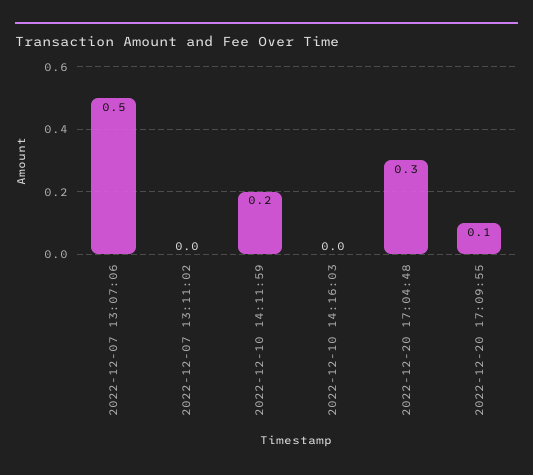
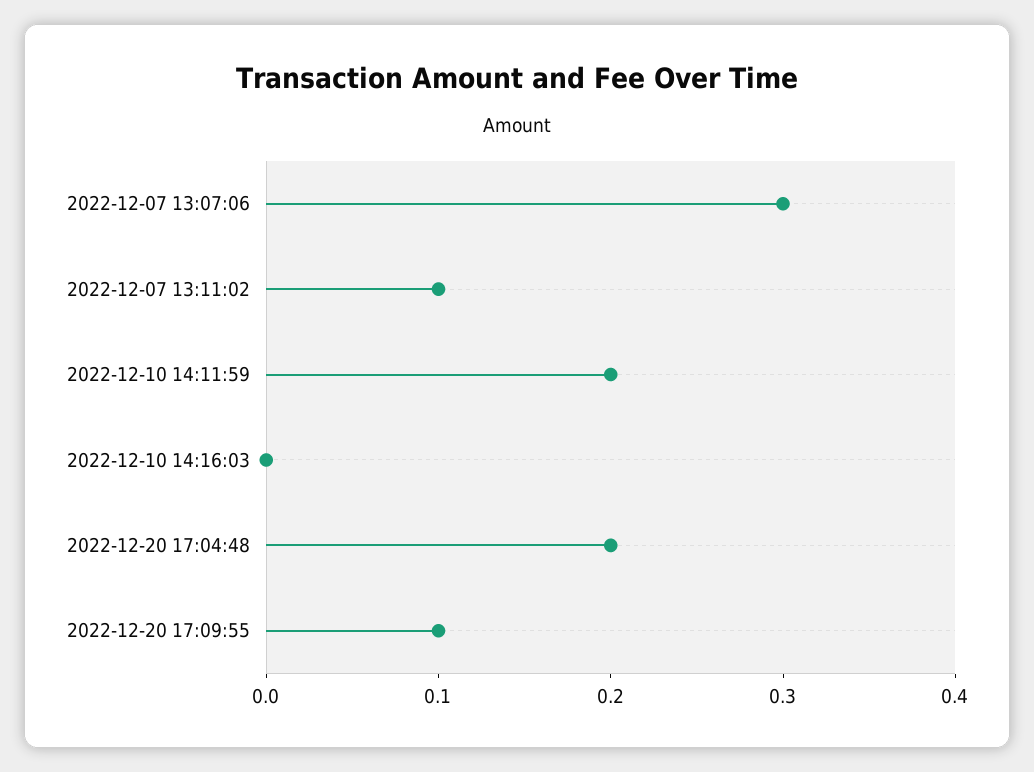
  {
-   "2022-12-07 13:07:06": 0.5,
+   "2022-12-07 13:07:06": 0.3,
-   "2022-12-07 13:11:02": 0,
+   "2022-12-07 13:11:02": 0.1,
    "2022-12-10 14:11:59": 0.2,
    "2022-12-10 14:16:03": 0,
-   "2022-12-20 17:04:48": 0.3,
+   "2022-12-20 17:04:48": 0.2,
    "2022-12-20 17:09:55": 0.1
  }

